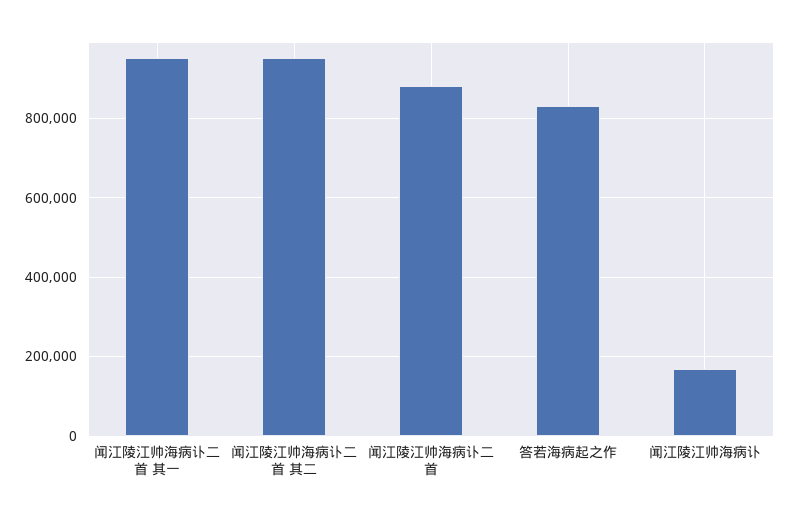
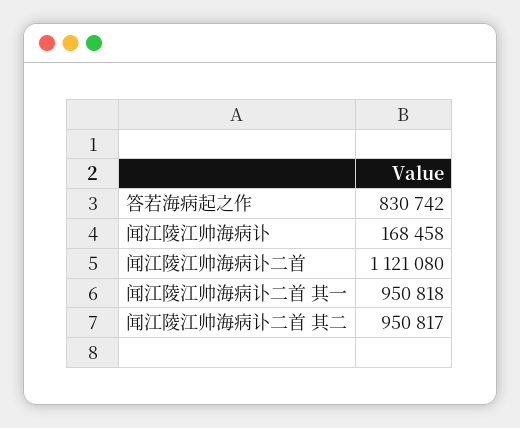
  {
    "闻江陵江帅海病讣二首 其一": 950818,
    "闻江陵江帅海病讣二首 其二": 950817,
-   "闻江陵江帅海病讣二首": 880000,
+   "闻江陵江帅海病讣二首": 1121080,
    "答若海病起之作": 830742,
    "闻江陵江帅海病讣": 168458
  }

